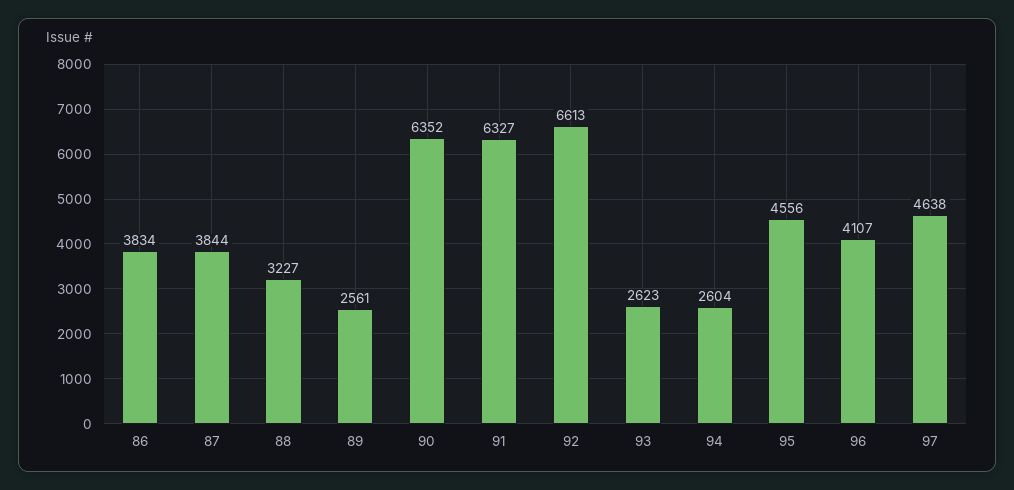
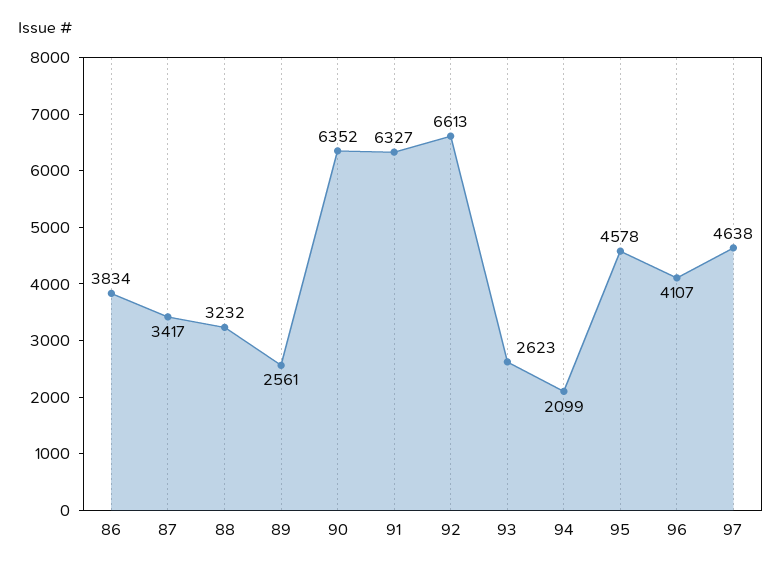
  {
    "86": 3834,
-   "87": 3844,
+   "87": 3417,
-   "88": 3227,
+   "88": 3232,
    "89": 2561,
    "90": 6352,
    "91": 6327,
    "92": 6613,
    "93": 2623,
-   "94": 2604,
+   "94": 2099,
-   "95": 4556,
+   "95": 4578,
    "96": 4107,
    "97": 4638
  }

